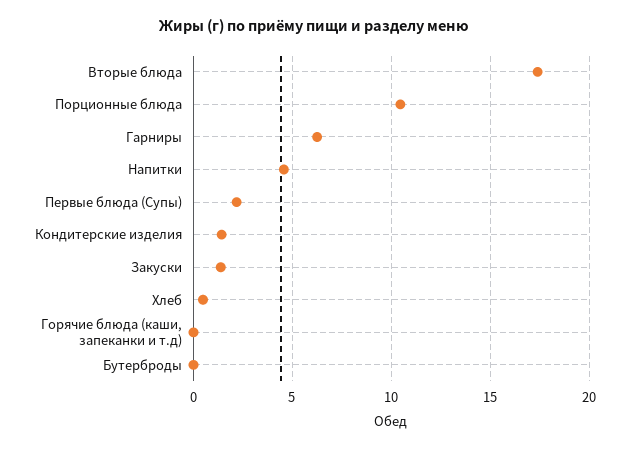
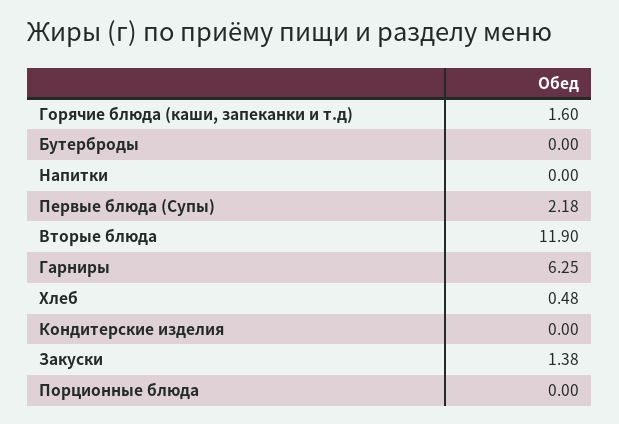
  {
-   "Вторые блюда": 17.5,
+   "Вторые блюда": 11.9,
-   "Порционные блюда": 10.5,
+   "Порционные блюда": 0,
    "Гарниры": 6.25,
-   "Напитки": 4.5,
+   "Напитки": 0,
    "Первые блюда (Супы)": 2.18,
-   "Кондитерские изделия": 1.5,
+   "Кондитерские изделия": 0,
    "Закуски": 1.38,
    "Хлеб": 0.48,
-   "Горячие блюда (каши, запеканки и т.д)": 0,
+   "Горячие блюда (каши, запеканки и т.д)": 1.6,
    "Бутерброды": 0
  }

